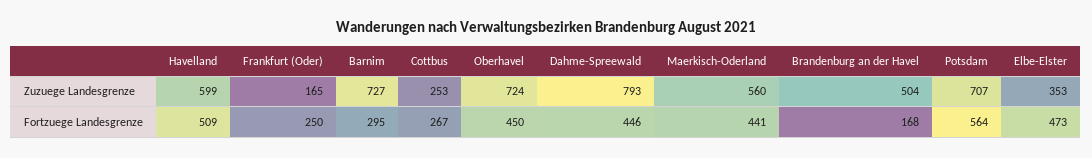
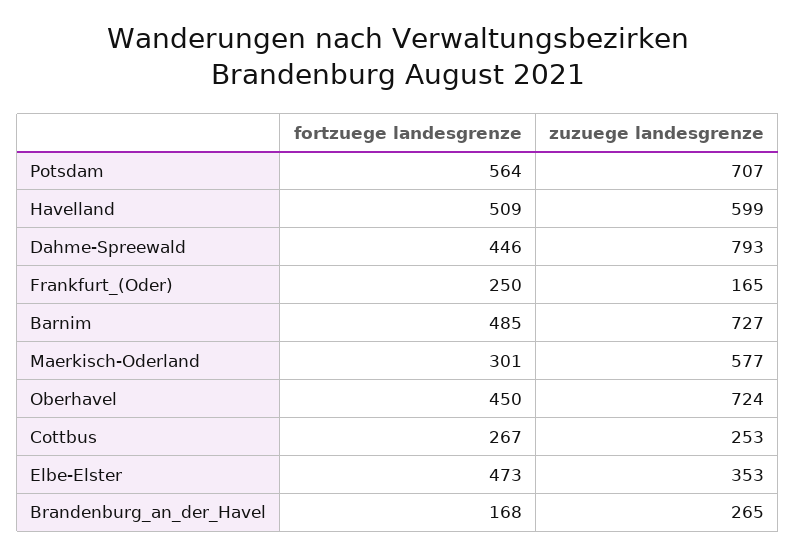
  {
    "Havelland": {
      "Zuzuege Landesgrenze": 599,
      "Fortzuege Landesgrenze": 509
    },
    "Frankfurt (Oder)": {
      "Zuzuege Landesgrenze": 165,
      "Fortzuege Landesgrenze": 250
    },
    "Barnim": {
      "Zuzuege Landesgrenze": 727,
-     "Fortzuege Landesgrenze": 295
+     "Fortzuege Landesgrenze": 485
    },
    "Cottbus": {
      "Zuzuege Landesgrenze": 253,
      "Fortzuege Landesgrenze": 267
    },
    "Oberhavel": {
      "Zuzuege Landesgrenze": 724,
      "Fortzuege Landesgrenze": 450
    },
    "Dahme-Spreewald": {
      "Zuzuege Landesgrenze": 793,
      "Fortzuege Landesgrenze": 446
    },
    "Maerkisch-Oderland": {
-     "Zuzuege Landesgrenze": 560,
+     "Zuzuege Landesgrenze": 577,
-     "Fortzuege Landesgrenze": 441
+     "Fortzuege Landesgrenze": 301
    },
    "Brandenburg an der Havel": {
-     "Zuzuege Landesgrenze": 504,
+     "Zuzuege Landesgrenze": 265,
      "Fortzuege Landesgrenze": 168
    },
    "Potsdam": {
      "Zuzuege Landesgrenze": 707,
      "Fortzuege Landesgrenze": 564
    },
    "Elbe-Elster": {
      "Zuzuege Landesgrenze": 353,
      "Fortzuege Landesgrenze": 473
    }
  }

